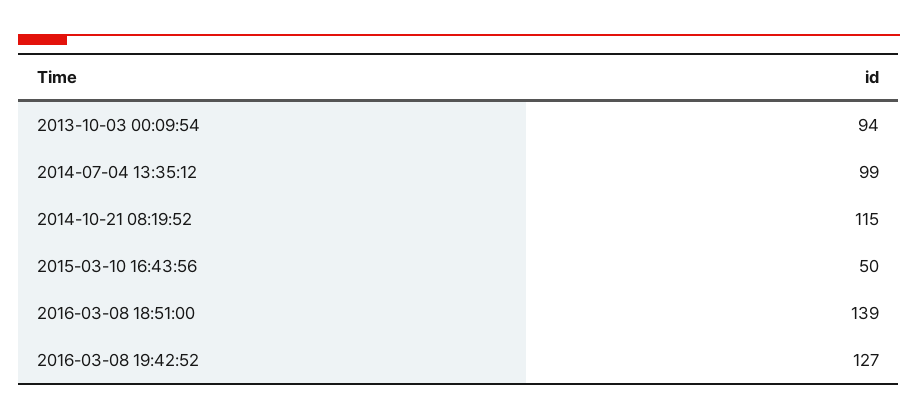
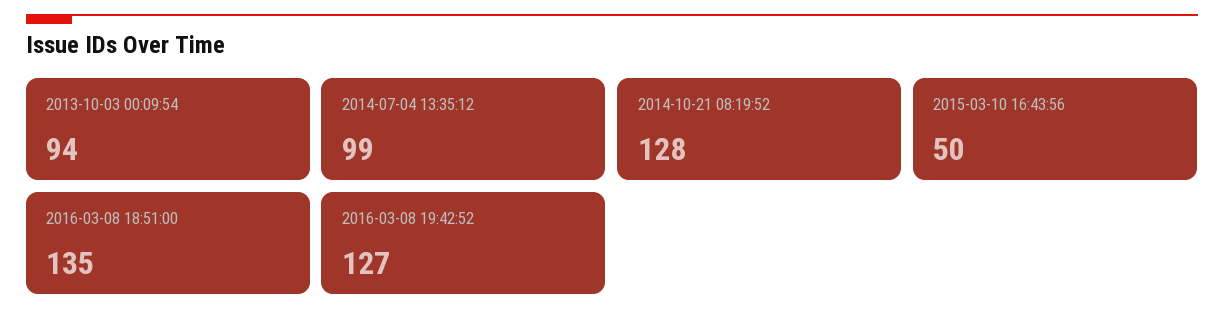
  {
    "2013-10-03 00:09:54": 94,
    "2014-07-04 13:35:12": 99,
-   "2014-10-21 08:19:52": 115,
+   "2014-10-21 08:19:52": 128,
    "2015-03-10 16:43:56": 50,
-   "2016-03-08 18:51:00": 139,
+   "2016-03-08 18:51:00": 135,
    "2016-03-08 19:42:52": 127
  }

